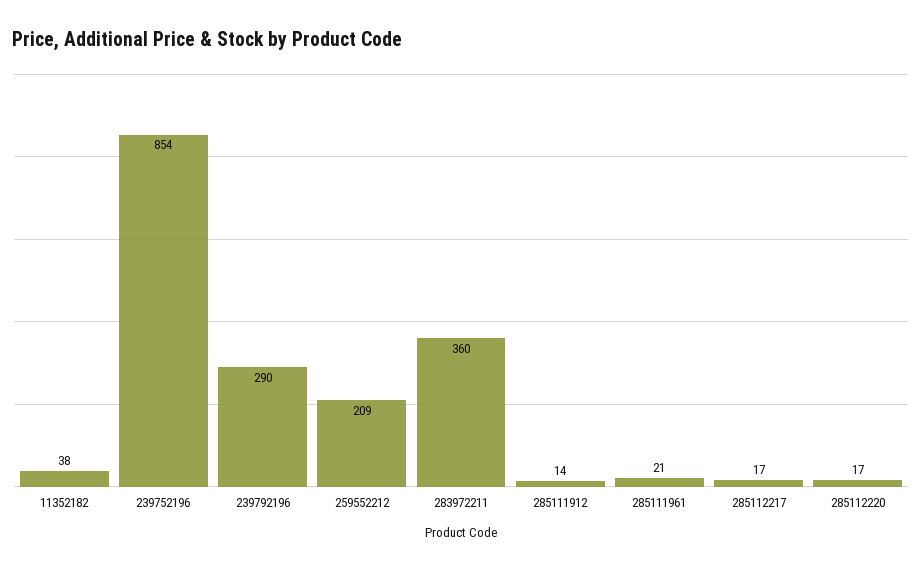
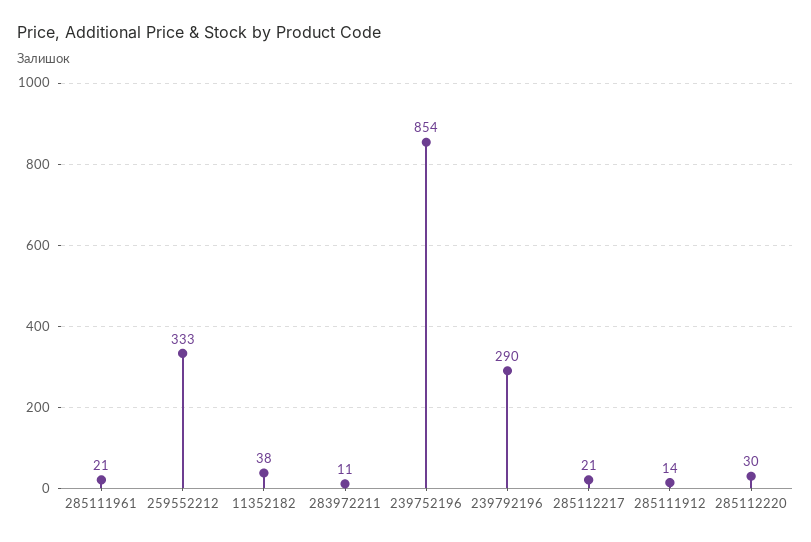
  {
    "11352182": 38,
    "239752196": 854,
    "239792196": 290,
-   "259552212": 209,
+   "259552212": 333,
-   "283972211": 360,
+   "283972211": 11,
    "285111912": 14,
    "285111961": 21,
-   "285112217": 17,
+   "285112217": 21,
-   "285112220": 17
+   "285112220": 30
  }

